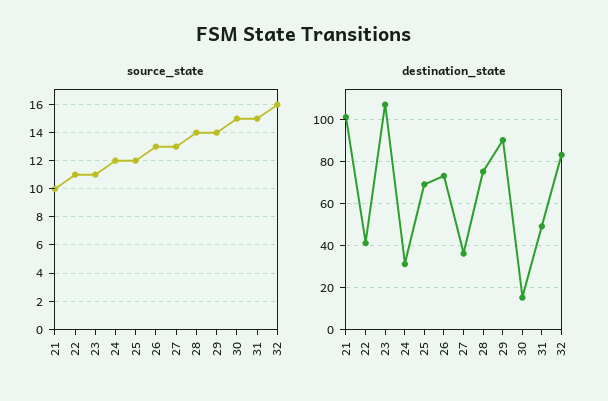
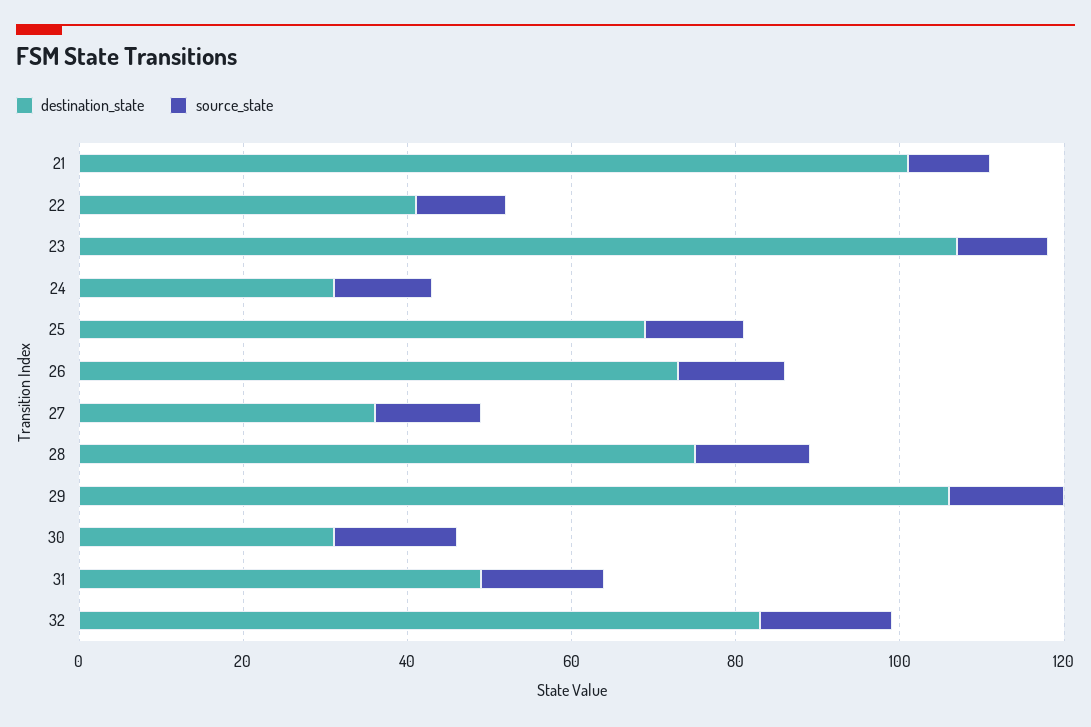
  {
    "source_state": {
      "21": 10,
      "22": 11,
      "23": 11,
      "24": 12,
      "25": 12,
      "26": 13,
      "27": 13,
      "28": 14,
      "29": 14,
      "30": 15,
      "31": 15,
      "32": 16
    },
    "destination_state": {
      "21": 100,
      "22": 40,
      "23": 105,
      "24": 30,
      "25": 70,
      "26": 75,
      "27": 35,
      "28": 75,
-     "29": 90,
+     "29": 105,
-     "30": 15,
+     "30": 30,
      "31": 50,
      "32": 85
    }
  }

